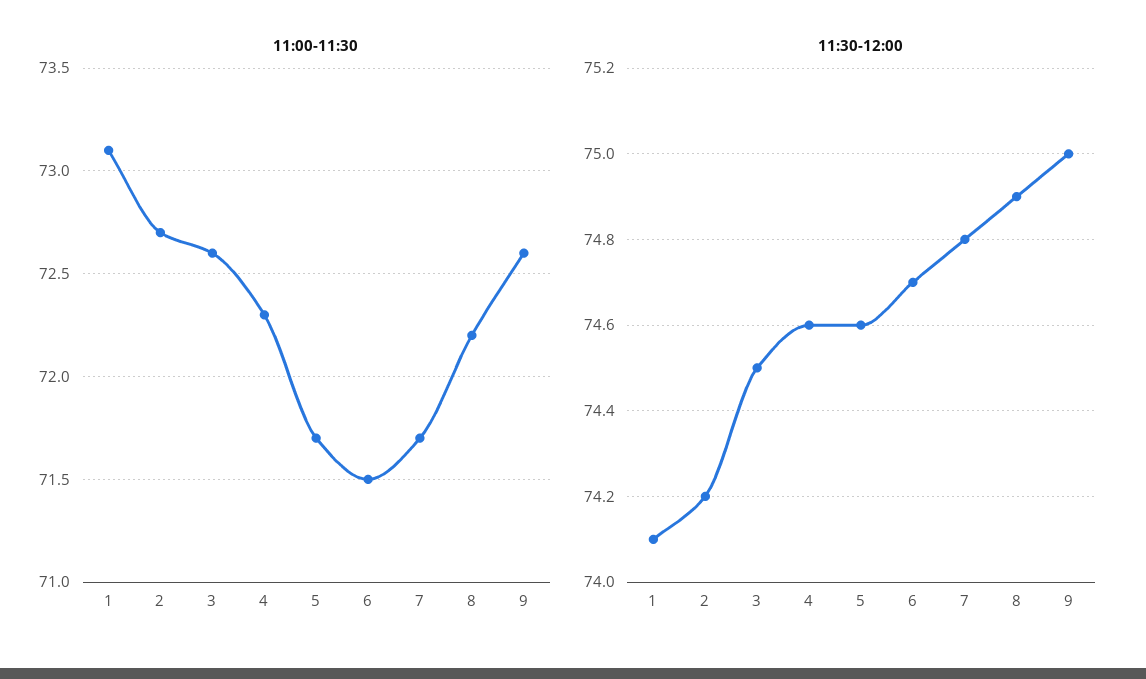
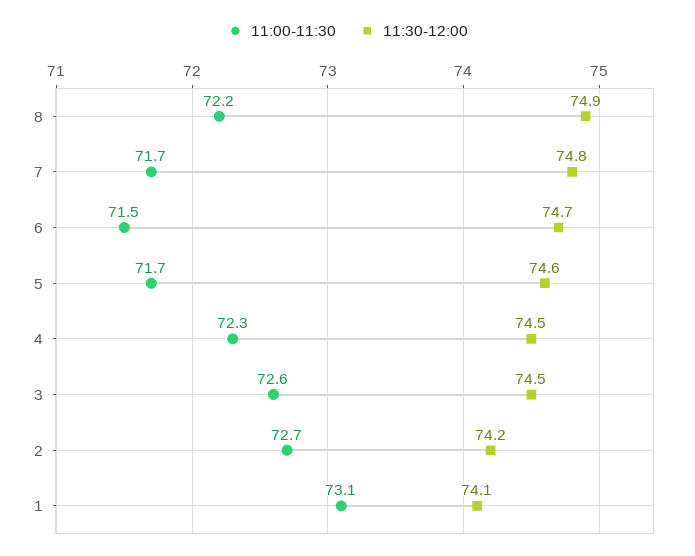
  {
    "11:00-11:30": {
      "1": 73.1,
      "2": 72.7,
      "3": 72.6,
      "4": 72.3,
      "5": 71.7,
      "6": 71.5,
      "7": 71.7,
-     "8": 72.2,
+     "8": 72.2
-     "9": 72.6
    },
    "11:30-12:00": {
      "1": 74.1,
      "2": 74.2,
      "3": 74.5,
-     "4": 74.6,
+     "4": 74.5,
      "5": 74.6,
      "6": 74.7,
      "7": 74.8,
-     "8": 74.9,
+     "8": 74.9
-     "9": 75
    }
  }

